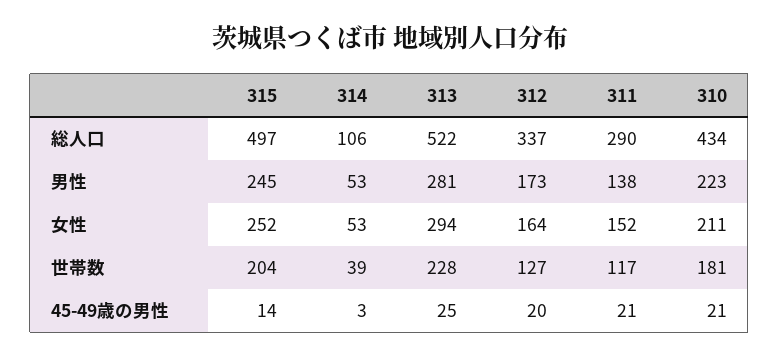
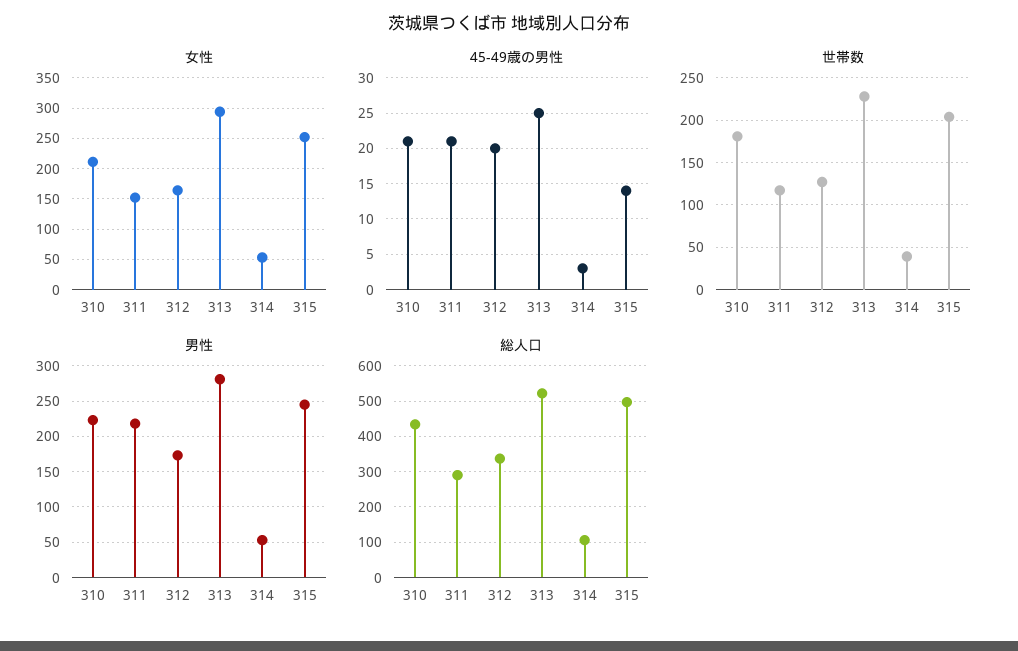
  {
    "総人口": {
      "315": 497,
      "314": 106,
      "313": 522,
      "312": 337,
      "311": 290,
      "310": 434
    },
    "男性": {
      "315": 245,
      "314": 53,
      "313": 281,
      "312": 173,
-     "311": 138,
+     "311": 220,
      "310": 223
    },
    "女性": {
      "315": 252,
      "314": 53,
      "313": 294,
      "312": 164,
      "311": 152,
      "310": 211
    },
    "世帯数": {
      "315": 204,
      "314": 39,
      "313": 228,
      "312": 127,
      "311": 117,
      "310": 181
    },
    "45-49歳の男性": {
      "315": 14,
      "314": 3,
      "313": 25,
      "312": 20,
      "311": 21,
      "310": 21
    }
  }

